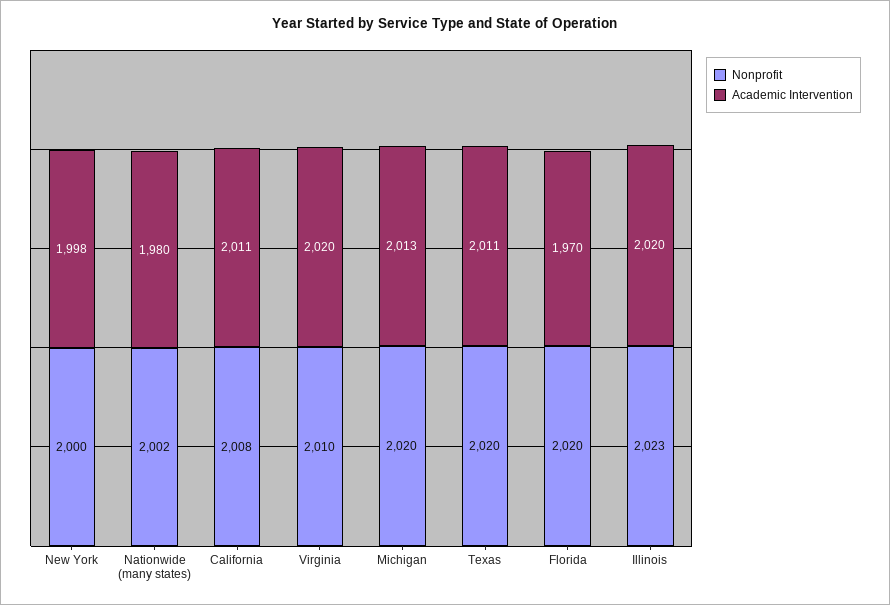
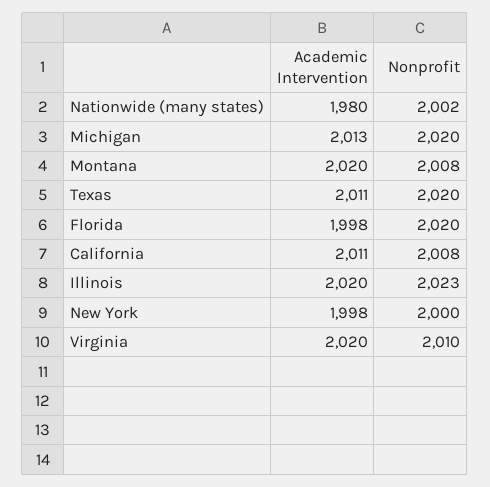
  {
    "Nonprofit": {
      "New York": 2000,
      "Nationwide (many states)": 2002,
      "California": 2008,
      "Virginia": 2010,
      "Michigan": 2020,
      "Texas": 2020,
      "Florida": 2020,
-     "Illinois": 2023
+     "Illinois": 2023,
+     "Montana": 2008
    },
    "Academic Intervention": {
      "New York": 1998,
      "Nationwide (many states)": 1980,
      "California": 2011,
      "Virginia": 2020,
      "Michigan": 2013,
      "Texas": 2011,
-     "Florida": 1970,
+     "Florida": 1998,
-     "Illinois": 2020
+     "Illinois": 2020,
+     "Montana": 2020
    }
  }

